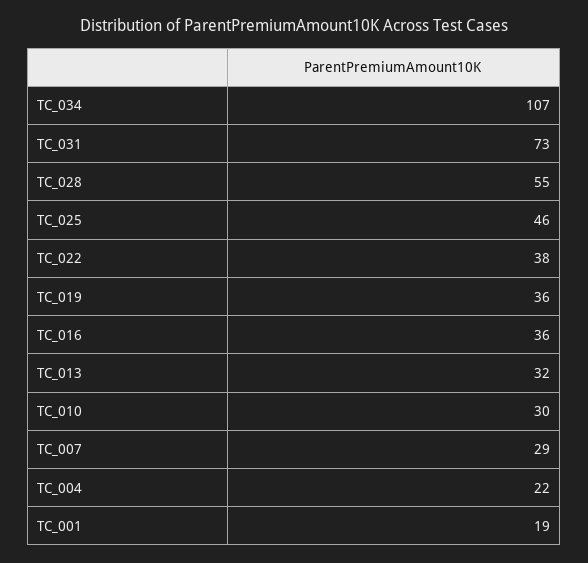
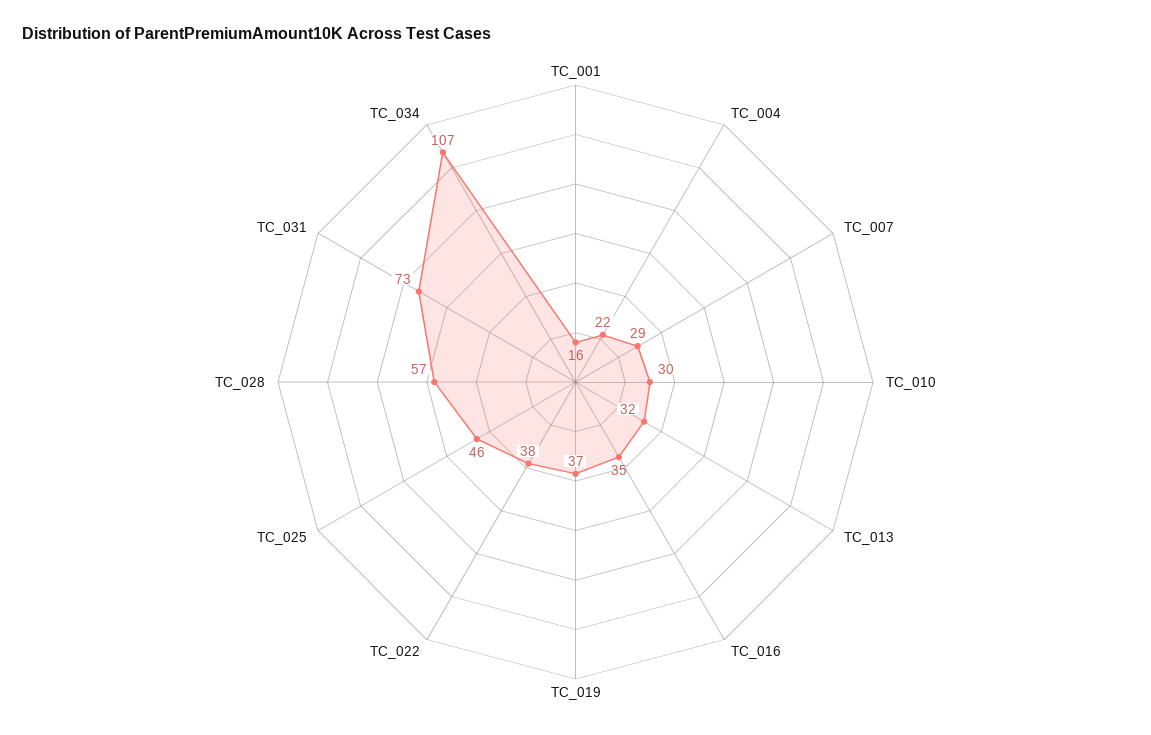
  {
    "TC_034": 107,
    "TC_031": 73,
-   "TC_028": 55,
+   "TC_028": 57,
    "TC_025": 46,
    "TC_022": 38,
-   "TC_019": 36,
+   "TC_019": 37,
-   "TC_016": 36,
+   "TC_016": 35,
    "TC_013": 32,
    "TC_010": 30,
    "TC_007": 29,
    "TC_004": 22,
-   "TC_001": 19
+   "TC_001": 16
  }

